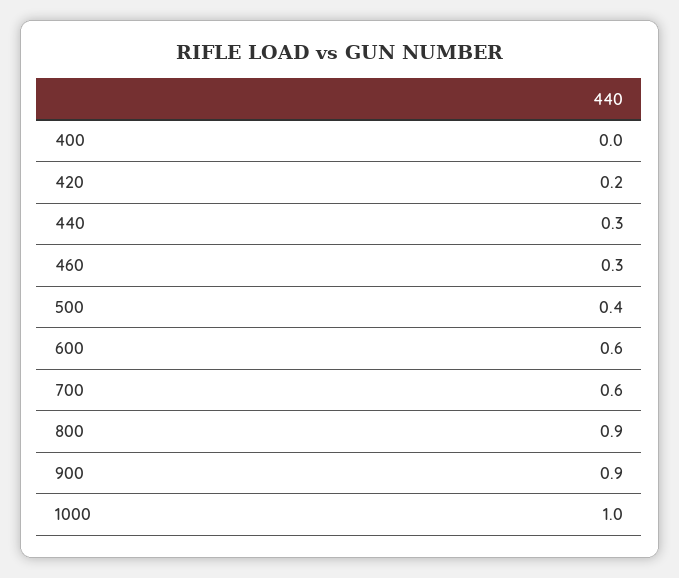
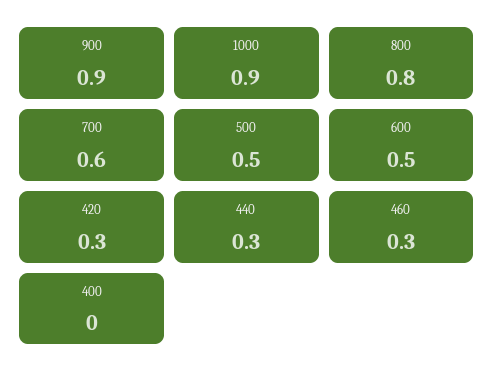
  {
    "400": 0,
-   "420": 0.2,
+   "420": 0.3,
    "440": 0.3,
    "460": 0.3,
-   "500": 0.4,
+   "500": 0.5,
-   "600": 0.6,
+   "600": 0.5,
    "700": 0.6,
-   "800": 0.9,
+   "800": 0.8,
    "900": 0.9,
-   "1000": 1
+   "1000": 0.9
  }

